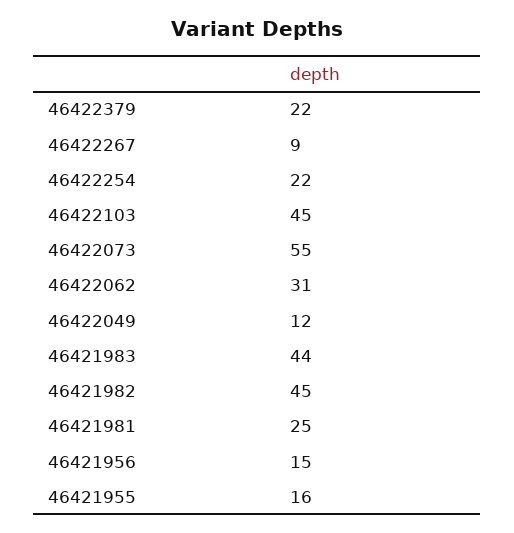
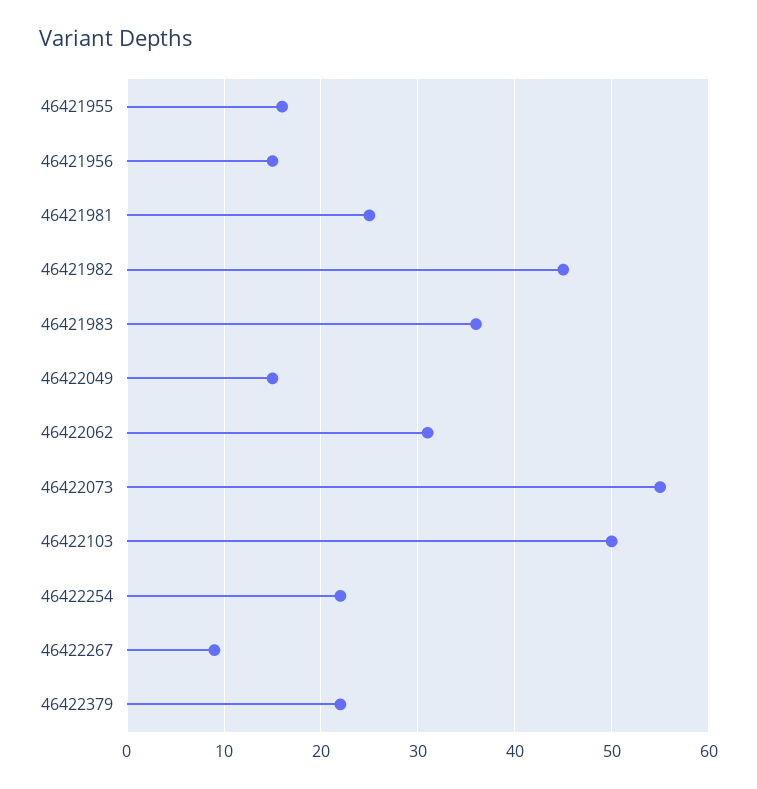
  {
    "46422379": 22,
    "46422267": 9,
    "46422254": 22,
-   "46422103": 45,
+   "46422103": 50,
    "46422073": 55,
    "46422062": 31,
-   "46422049": 12,
+   "46422049": 15,
-   "46421983": 44,
+   "46421983": 36,
    "46421982": 45,
    "46421981": 25,
    "46421956": 15,
    "46421955": 16
  }

